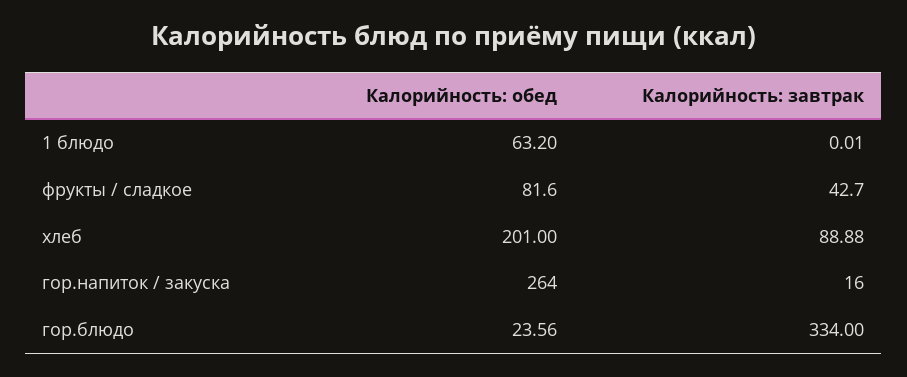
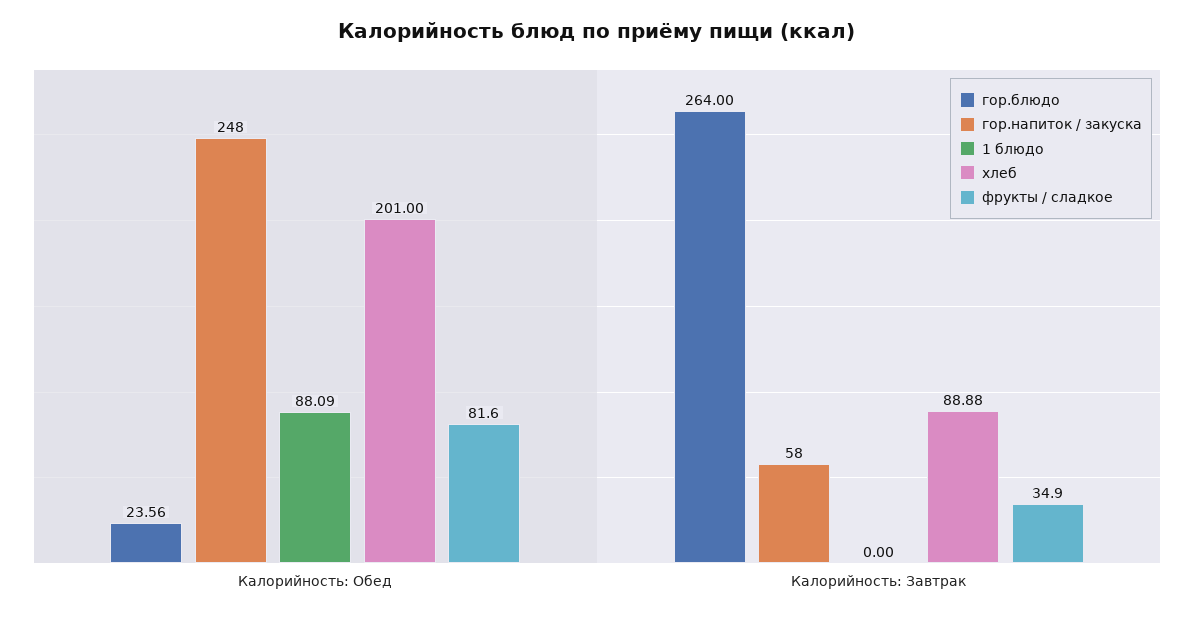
  {
    "1 блюдо": {
-     "Калорийность: обед": 63.2,
+     "Калорийность: обед": 88.09,
-     "Калорийность: завтрак": 0.01
+     "Калорийность: завтрак": 0
    },
    "фрукты / сладкое": {
      "Калорийность: обед": 81.6,
-     "Калорийность: завтрак": 42.7
+     "Калорийность: завтрак": 34.9
    },
    "хлеб": {
      "Калорийность: обед": 201,
      "Калорийность: завтрак": 88.88
    },
    "гор.напиток / закуска": {
-     "Калорийность: обед": 264,
+     "Калорийность: обед": 248,
-     "Калорийность: завтрак": 16
+     "Калорийность: завтрак": 58
    },
    "гор.блюдо": {
      "Калорийность: обед": 23.56,
-     "Калорийность: завтрак": 334
+     "Калорийность: завтрак": 264
    }
  }

